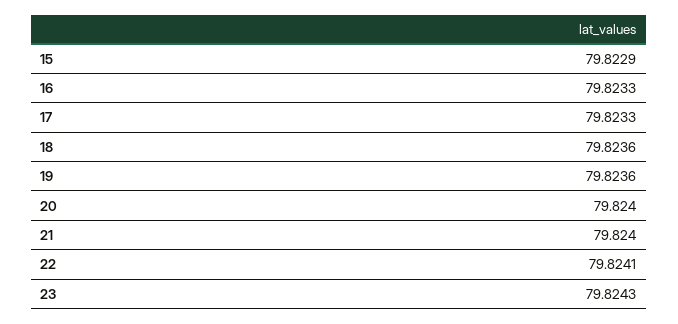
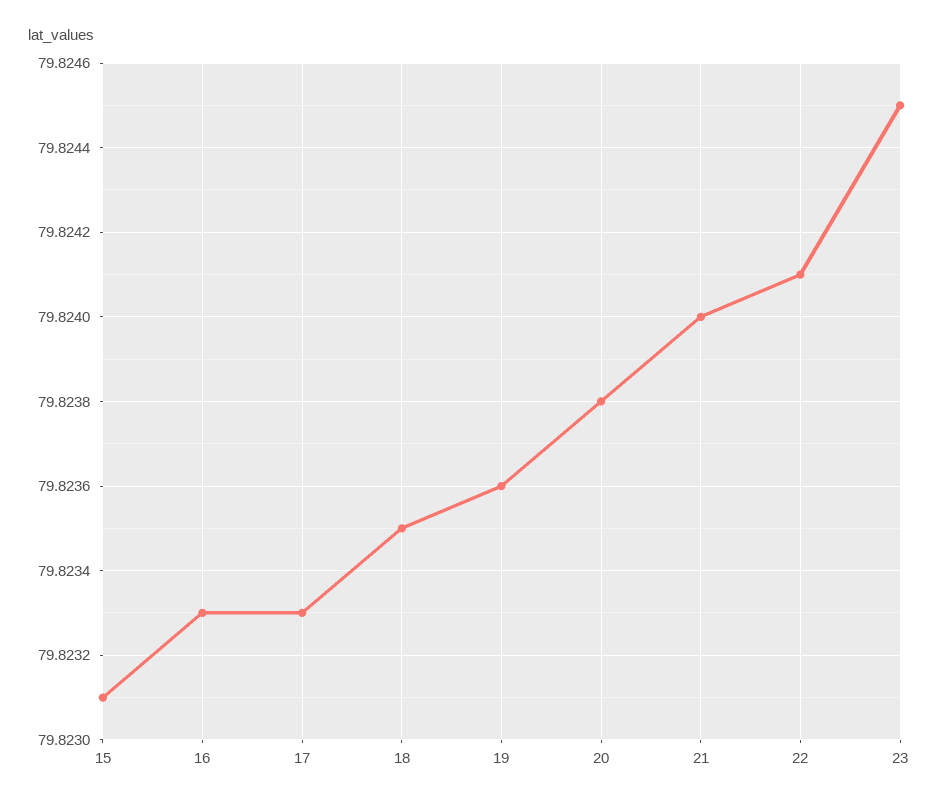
  {
-   "15": 79.8229,
+   "15": 79.8231,
    "16": 79.8233,
    "17": 79.8233,
-   "18": 79.8236,
+   "18": 79.8235,
    "19": 79.8236,
-   "20": 79.824,
+   "20": 79.8238,
    "21": 79.824,
    "22": 79.8241,
-   "23": 79.8243
+   "23": 79.8245
  }

